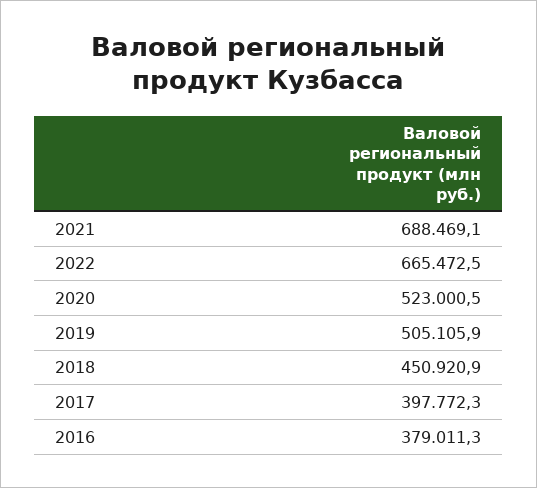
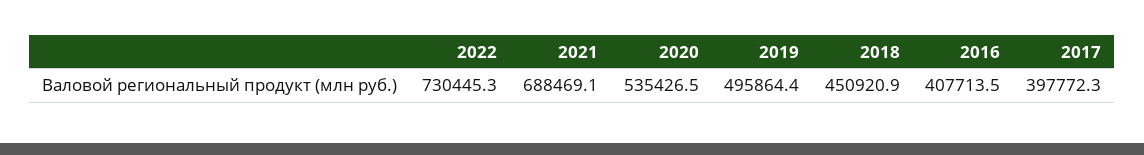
  {
    "2021": 688469.1,
-   "2022": 665472.5,
+   "2022": 730445.3,
-   "2020": 523000.5,
+   "2020": 535426.5,
-   "2019": 505105.9,
+   "2019": 495864.4,
    "2018": 450920.9,
    "2017": 397772.3,
-   "2016": 379011.3
+   "2016": 407713.5
  }

